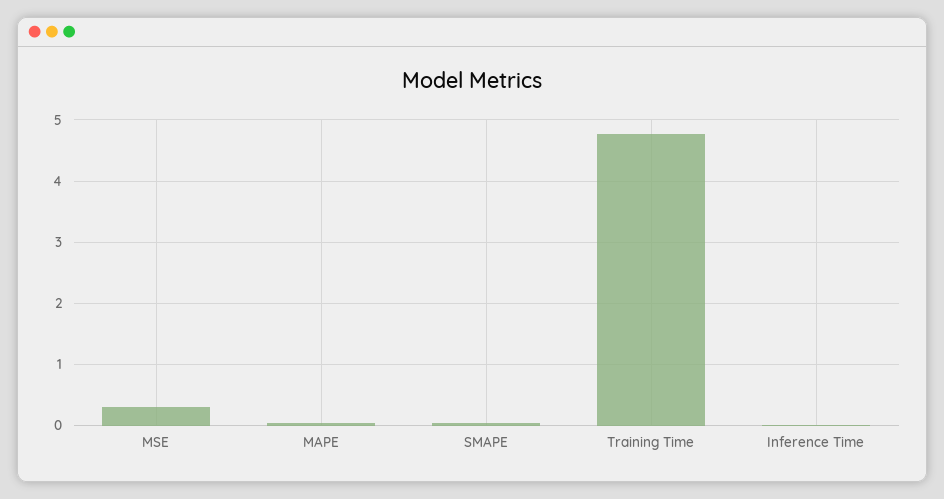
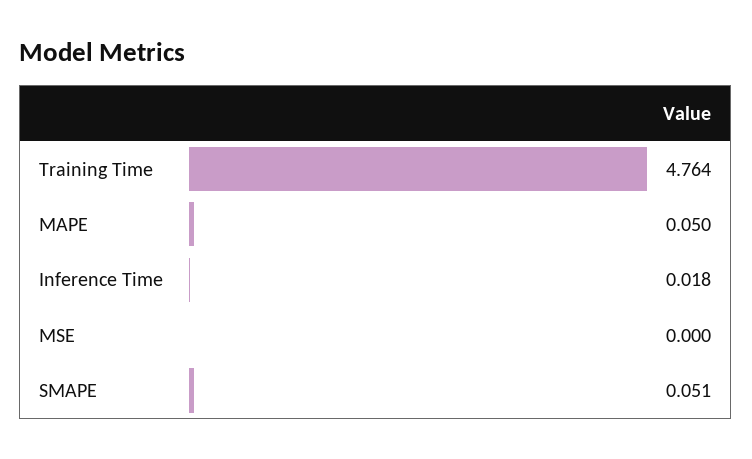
  {
-   "MSE": 0.3,
+   "MSE": 0,
    "MAPE": 0.05,
    "SMAPE": 0.051,
    "Training Time": 4.764,
    "Inference Time": 0.018
  }

